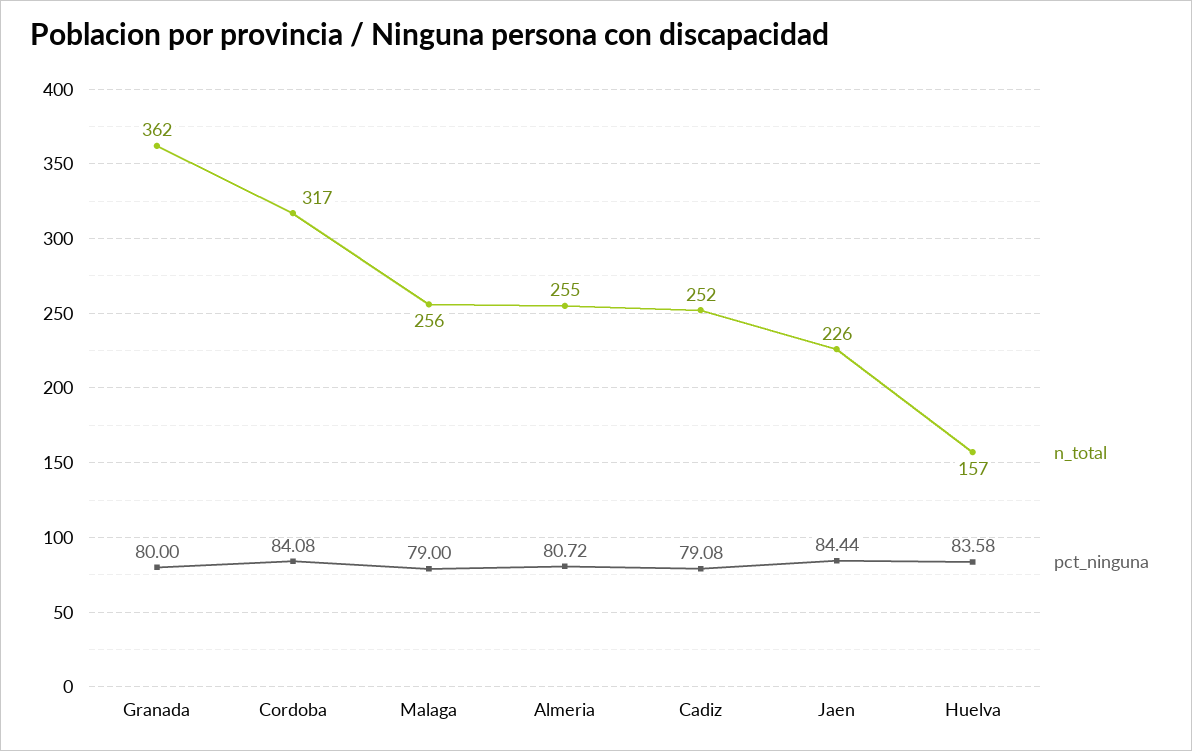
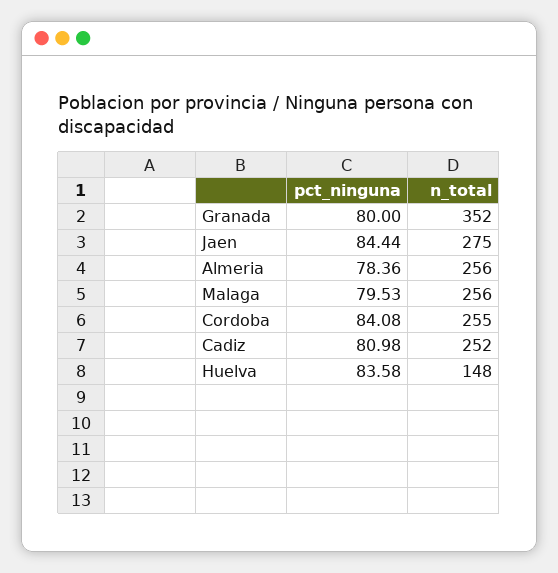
  {
    "n_total": {
-     "Granada": 362,
+     "Granada": 352,
-     "Cordoba": 317,
+     "Cordoba": 255,
      "Malaga": 256,
-     "Almeria": 255,
+     "Almeria": 256,
      "Cadiz": 252,
-     "Jaen": 226,
+     "Jaen": 275,
-     "Huelva": 157
+     "Huelva": 148
    },
    "pct_ninguna": {
      "Granada": 80,
      "Cordoba": 84.08,
-     "Malaga": 79,
+     "Malaga": 79.53,
-     "Almeria": 80.72,
+     "Almeria": 78.36,
-     "Cadiz": 79.08,
+     "Cadiz": 80.98,
      "Jaen": 84.44,
      "Huelva": 83.58
    }
  }

